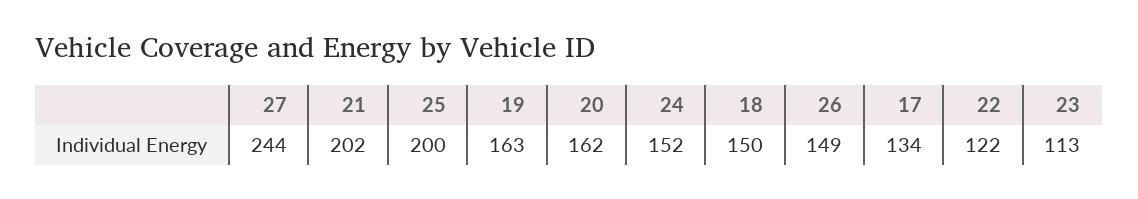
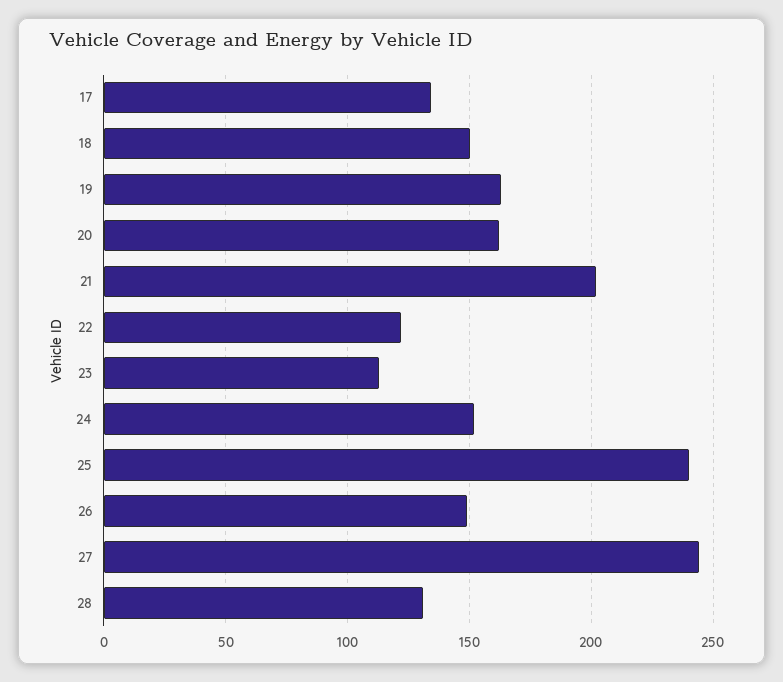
  {
    "27": 244,
    "21": 202,
-   "25": 200,
+   "25": 240,
    "19": 163,
    "20": 162,
    "24": 152,
    "18": 150,
    "26": 149,
    "17": 134,
    "22": 122,
-   "23": 113
+   "23": 113,
+   "28": 130
  }

